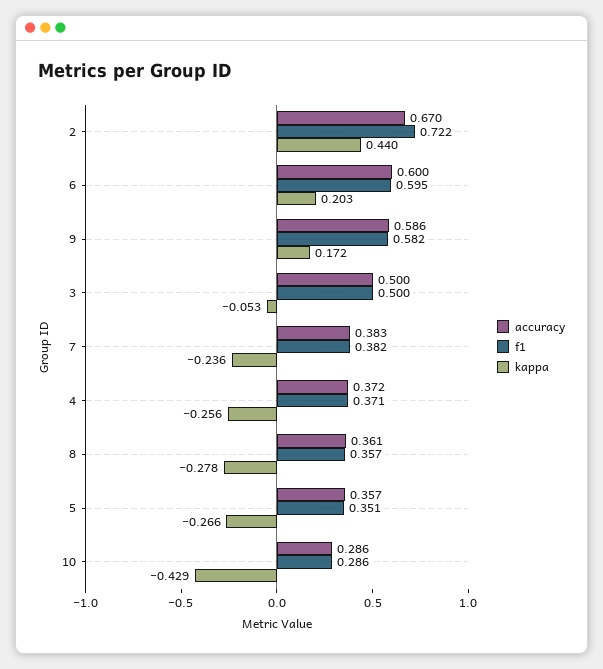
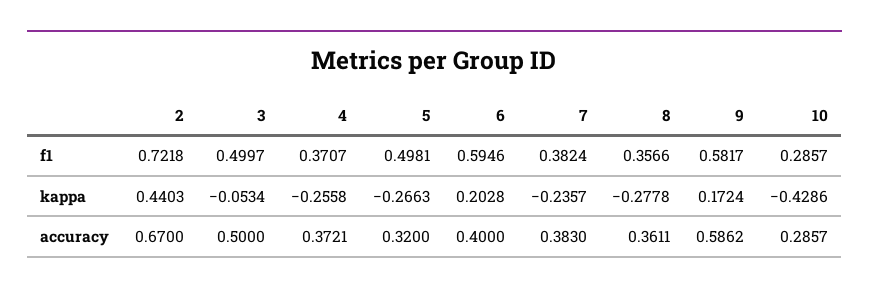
  {
    "accuracy": {
      "2": 0.67,
-     "6": 0.6,
+     "6": 0.4,
      "9": 0.5862,
      "3": 0.5,
      "7": 0.383,
      "4": 0.3721,
      "8": 0.3611,
-     "5": 0.357,
+     "5": 0.32,
      "10": 0.2857
    },
    "f1": {
      "2": 0.7218,
      "6": 0.5946,
      "9": 0.5817,
      "3": 0.4997,
      "7": 0.3824,
      "4": 0.3707,
      "8": 0.3566,
-     "5": 0.351,
+     "5": 0.4981,
      "10": 0.2857
    },
    "kappa": {
      "2": 0.4403,
      "6": 0.2028,
      "9": 0.1724,
      "3": -0.0534,
      "7": -0.2357,
      "4": -0.2558,
      "8": -0.2778,
      "5": -0.2663,
      "10": -0.4286
    }
  }

